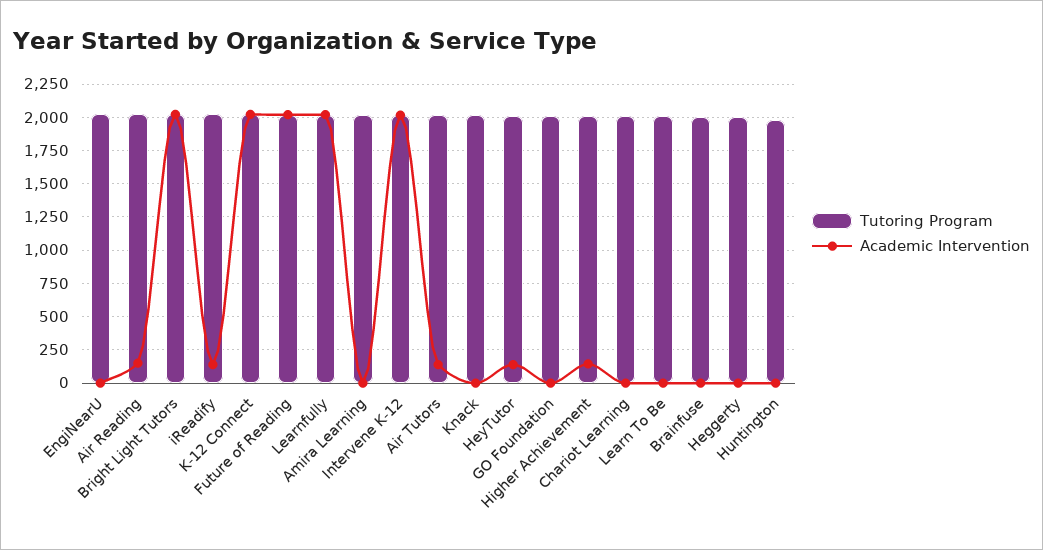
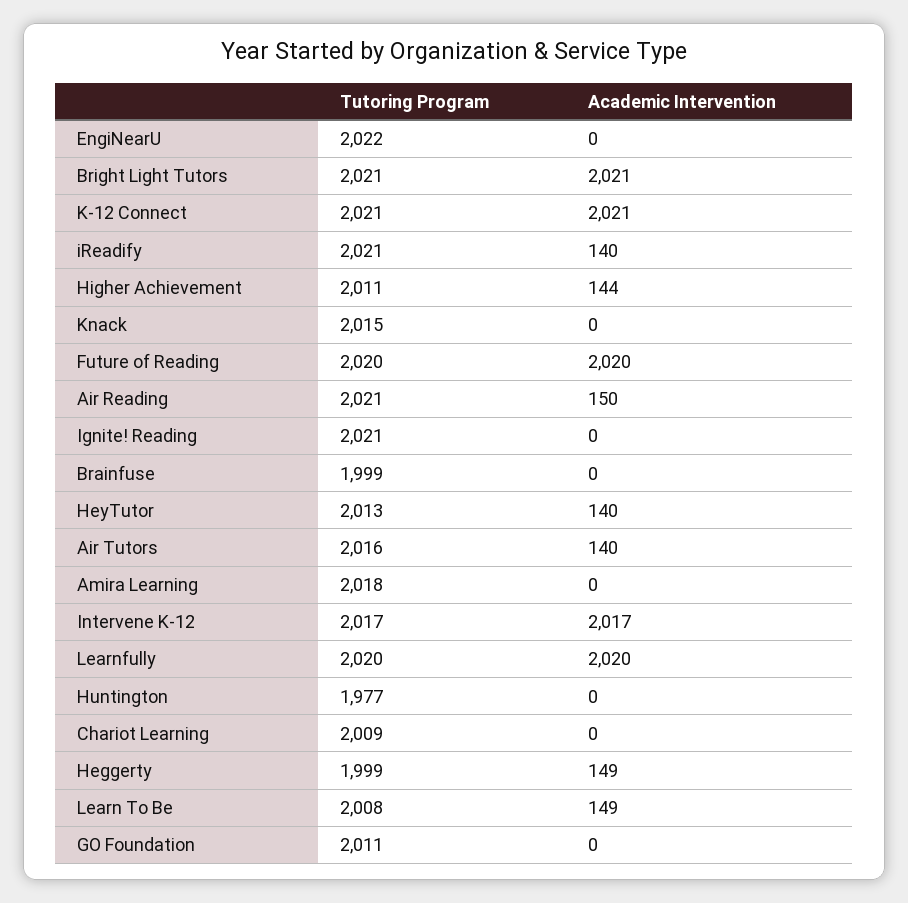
  {
    "Tutoring Program": {
      "EngiNearU": 2022,
      "Air Reading": 2021,
      "Bright Light Tutors": 2021,
      "iReadify": 2021,
      "K-12 Connect": 2021,
      "Future of Reading": 2020,
      "Learnfully": 2020,
      "Amira Learning": 2018,
      "Intervene K-12": 2017,
      "Air Tutors": 2016,
      "Knack": 2015,
      "HeyTutor": 2013,
      "GO Foundation": 2011,
      "Higher Achievement": 2011,
      "Chariot Learning": 2009,
      "Learn To Be": 2008,
      "Brainfuse": 1999,
      "Heggerty": 1999,
-     "Huntington": 1977
+     "Huntington": 1977,
+     "Ignite! Reading": 2021
    },
    "Academic Intervention": {
      "EngiNearU": 0,
      "Air Reading": 150,
      "Bright Light Tutors": 2021,
      "iReadify": 140,
      "K-12 Connect": 2021,
      "Future of Reading": 2020,
      "Learnfully": 2020,
      "Amira Learning": 0,
      "Intervene K-12": 2017,
      "Air Tutors": 140,
      "Knack": 0,
      "HeyTutor": 140,
      "GO Foundation": 0,
      "Higher Achievement": 144,
      "Chariot Learning": 0,
-     "Learn To Be": 0,
+     "Learn To Be": 149,
      "Brainfuse": 0,
-     "Heggerty": 0,
+     "Heggerty": 149,
-     "Huntington": 0
+     "Huntington": 0,
+     "Ignite! Reading": 0
    }
  }

